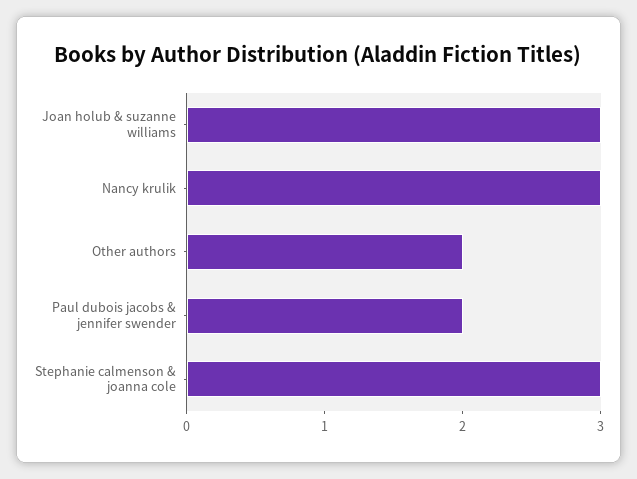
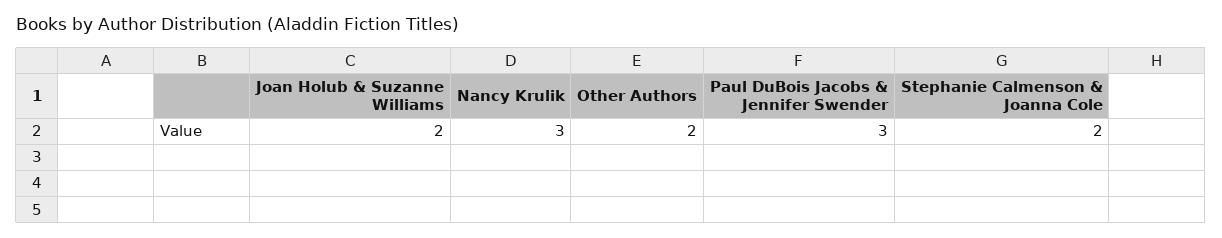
  {
-   "Joan holub & suzanne williams": 3,
+   "Joan holub & suzanne williams": 2,
    "Nancy krulik": 3,
    "Other authors": 2,
-   "Paul dubois jacobs & jennifer swender": 2,
+   "Paul dubois jacobs & jennifer swender": 3,
-   "Stephanie calmenson & joanna cole": 3
+   "Stephanie calmenson & joanna cole": 2
  }

